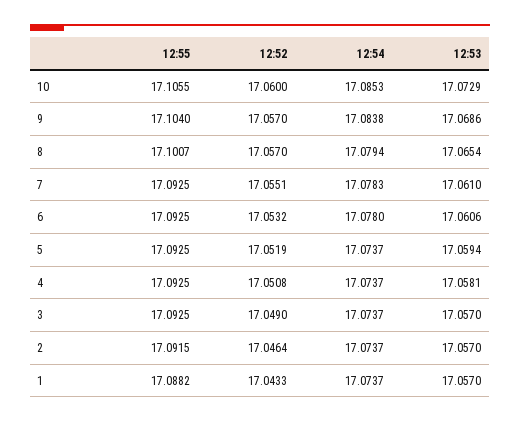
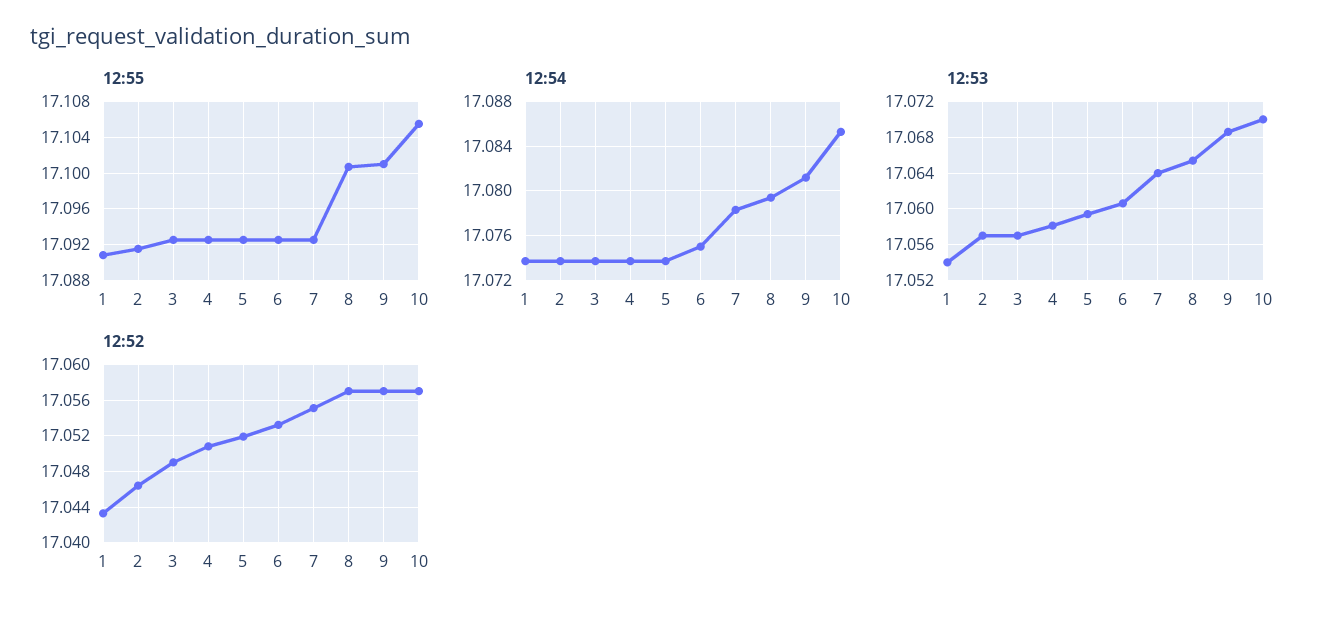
  {
    "12:55": {
      "10": 17.1055,
-     "9": 17.104,
+     "9": 17.101,
      "8": 17.1007,
      "7": 17.0925,
      "6": 17.0925,
      "5": 17.0925,
      "4": 17.0925,
      "3": 17.0925,
      "2": 17.0915,
-     "1": 17.0882
+     "1": 17.091
    },
    "12:52": {
-     "10": 17.06,
+     "10": 17.057,
      "9": 17.057,
      "8": 17.057,
      "7": 17.0551,
      "6": 17.0532,
      "5": 17.0519,
      "4": 17.0508,
      "3": 17.049,
      "2": 17.0464,
      "1": 17.0433
    },
    "12:54": {
      "10": 17.0853,
-     "9": 17.0838,
+     "9": 17.081,
      "8": 17.0794,
      "7": 17.0783,
-     "6": 17.078,
+     "6": 17.075,
      "5": 17.0737,
      "4": 17.0737,
      "3": 17.0737,
      "2": 17.0737,
      "1": 17.0737
    },
    "12:53": {
-     "10": 17.0729,
+     "10": 17.07,
      "9": 17.0686,
      "8": 17.0654,
-     "7": 17.061,
+     "7": 17.064,
      "6": 17.0606,
      "5": 17.0594,
      "4": 17.0581,
      "3": 17.057,
      "2": 17.057,
-     "1": 17.057
+     "1": 17.054
    }
  }

